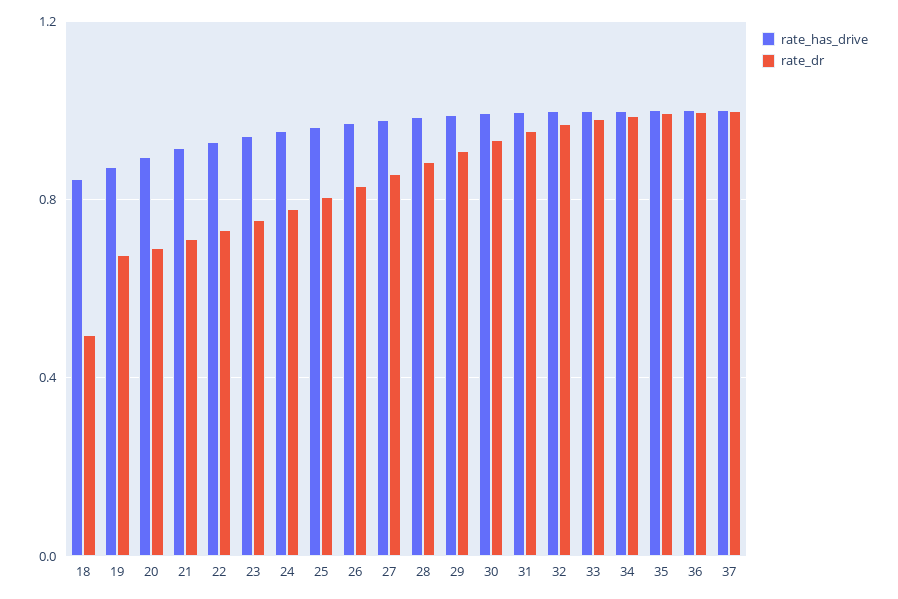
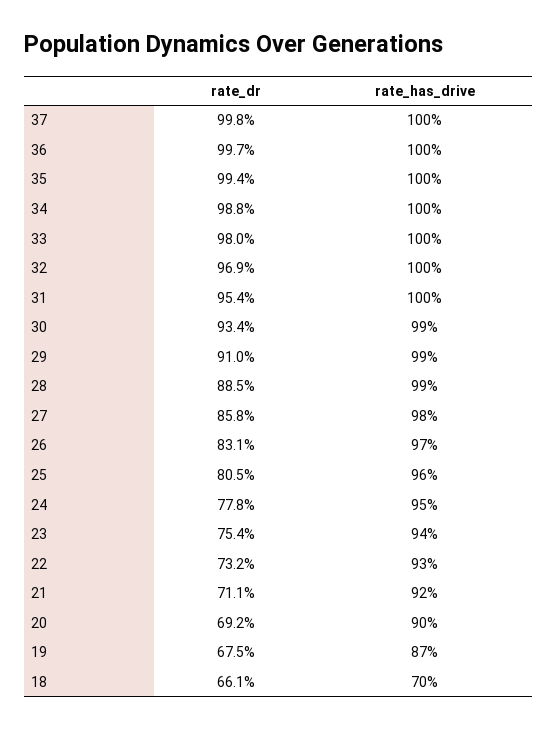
  {
    "rate_has_drive": {
-     "18": 0.85,
+     "18": 0.7,
      "19": 0.87,
      "20": 0.9,
      "21": 0.92,
      "22": 0.93,
      "23": 0.94,
      "24": 0.95,
      "25": 0.96,
      "26": 0.97,
      "27": 0.98,
      "28": 0.99,
      "29": 0.99,
      "30": 0.99,
      "31": 1,
      "32": 1,
      "33": 1,
      "34": 1,
      "35": 1,
      "36": 1,
      "37": 1
    },
    "rate_dr": {
-     "18": 0.5,
+     "18": 0.661,
      "19": 0.675,
      "20": 0.692,
      "21": 0.711,
      "22": 0.732,
      "23": 0.754,
      "24": 0.778,
      "25": 0.805,
      "26": 0.831,
      "27": 0.858,
      "28": 0.885,
      "29": 0.91,
      "30": 0.934,
      "31": 0.954,
      "32": 0.969,
      "33": 0.98,
      "34": 0.988,
      "35": 0.994,
      "36": 0.997,
      "37": 0.998
    }
  }

